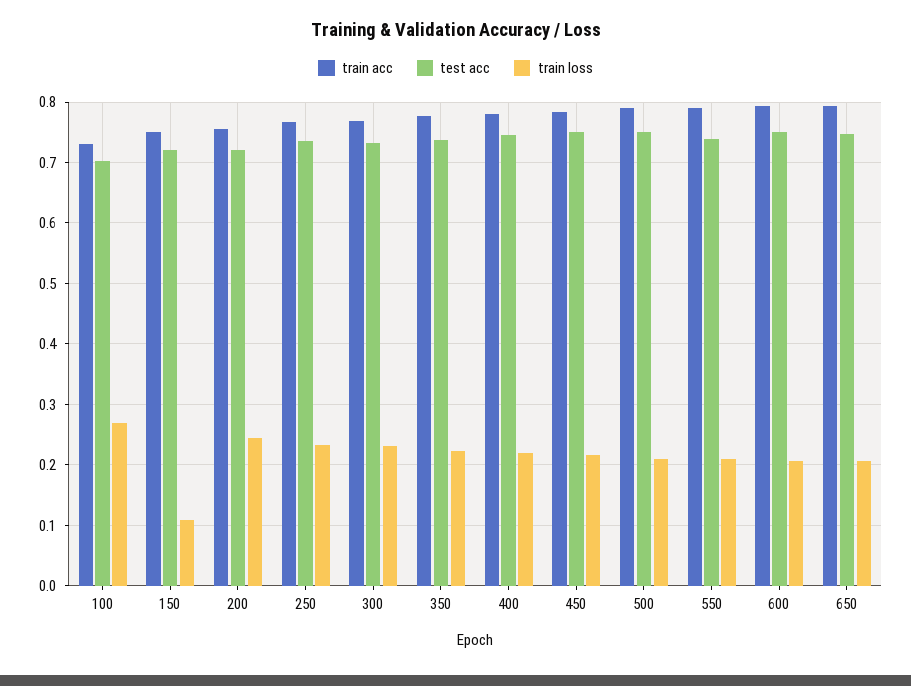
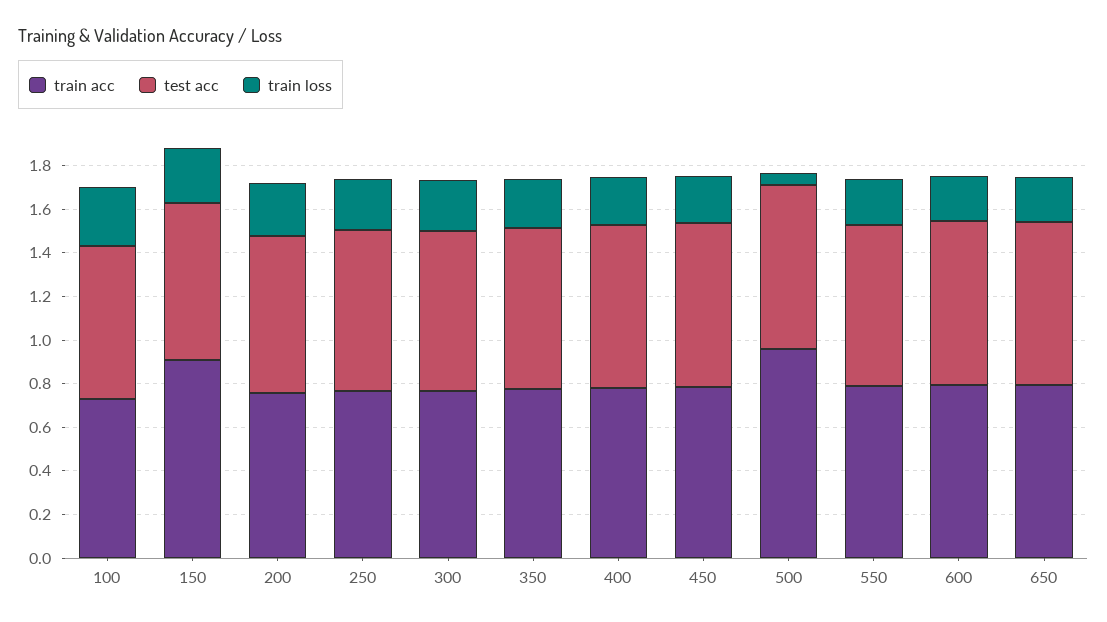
  {
    "train acc": {
      "100": 0.73,
-     "150": 0.75,
+     "150": 0.9,
      "200": 0.76,
      "250": 0.77,
      "300": 0.77,
      "350": 0.78,
      "400": 0.78,
      "450": 0.78,
-     "500": 0.79,
+     "500": 0.95,
      "550": 0.79,
      "600": 0.79,
      "650": 0.79
    },
    "test acc": {
      "100": 0.7,
      "150": 0.72,
      "200": 0.72,
      "250": 0.74,
      "300": 0.73,
      "350": 0.74,
      "400": 0.75,
      "450": 0.75,
      "500": 0.75,
      "550": 0.74,
      "600": 0.75,
      "650": 0.75
    },
    "train loss": {
      "100": 0.27,
-     "150": 0.11,
+     "150": 0.25,
      "200": 0.24,
      "250": 0.23,
      "300": 0.23,
      "350": 0.22,
      "400": 0.22,
      "450": 0.22,
-     "500": 0.21,
+     "500": 0.05,
      "550": 0.21,
      "600": 0.21,
      "650": 0.21
    }
  }

